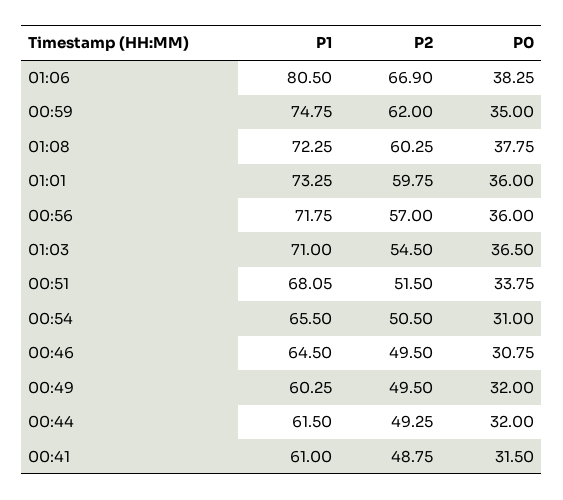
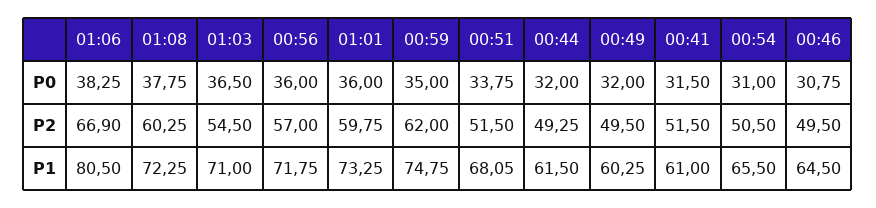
  {
    "P1": {
      "01:06": 80.5,
      "00:59": 74.75,
      "01:08": 72.25,
      "01:01": 73.25,
      "00:56": 71.75,
      "01:03": 71,
      "00:51": 68.05,
      "00:54": 65.5,
      "00:46": 64.5,
      "00:49": 60.25,
      "00:44": 61.5,
      "00:41": 61
    },
    "P2": {
      "01:06": 66.9,
      "00:59": 62,
      "01:08": 60.25,
      "01:01": 59.75,
      "00:56": 57,
      "01:03": 54.5,
      "00:51": 51.5,
      "00:54": 50.5,
      "00:46": 49.5,
      "00:49": 49.5,
      "00:44": 49.25,
-     "00:41": 48.75
+     "00:41": 51.5
    },
    "P0": {
      "01:06": 38.25,
      "00:59": 35,
      "01:08": 37.75,
      "01:01": 36,
      "00:56": 36,
      "01:03": 36.5,
      "00:51": 33.75,
      "00:54": 31,
      "00:46": 30.75,
      "00:49": 32,
      "00:44": 32,
      "00:41": 31.5
    }
  }

